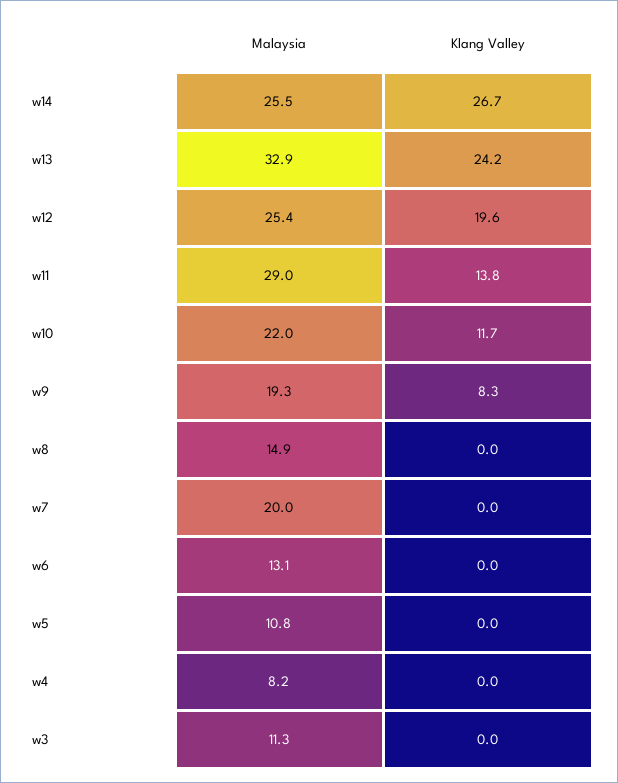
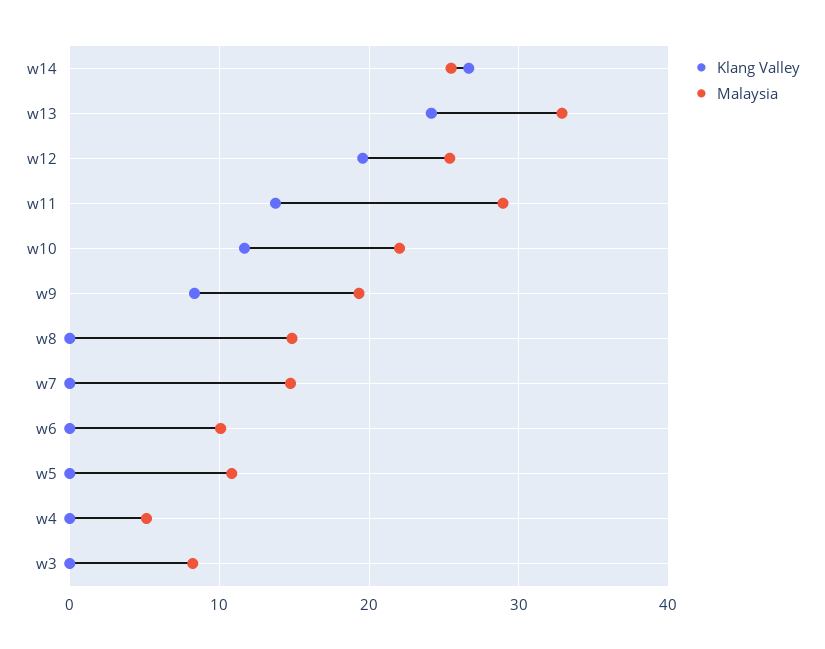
  {
    "Malaysia": {
      "w14": 25.5,
      "w13": 32.9,
      "w12": 25.4,
      "w11": 29,
      "w10": 22,
      "w9": 19.3,
      "w8": 14.9,
-     "w7": 20,
+     "w7": 15,
-     "w6": 13.1,
+     "w6": 10,
      "w5": 10.8,
-     "w4": 8.2,
+     "w4": 5,
-     "w3": 11.3
+     "w3": 8
    },
    "Klang Valley": {
      "w14": 26.7,
      "w13": 24.2,
      "w12": 19.6,
      "w11": 13.8,
      "w10": 11.7,
      "w9": 8.3,
      "w8": 0,
      "w7": 0,
      "w6": 0,
      "w5": 0,
      "w4": 0,
      "w3": 0
    }
  }

